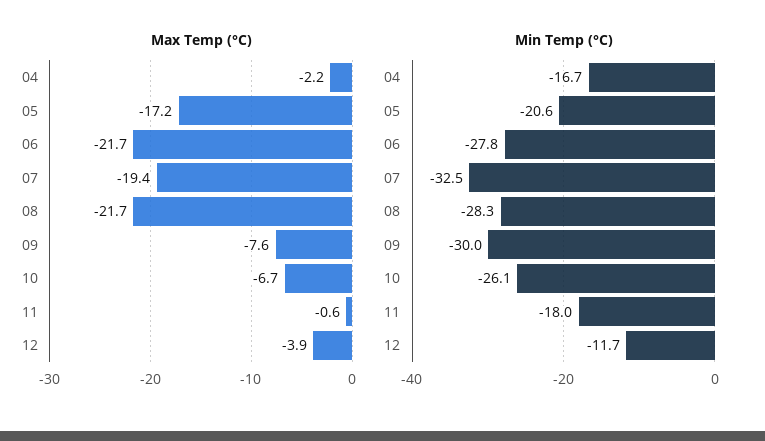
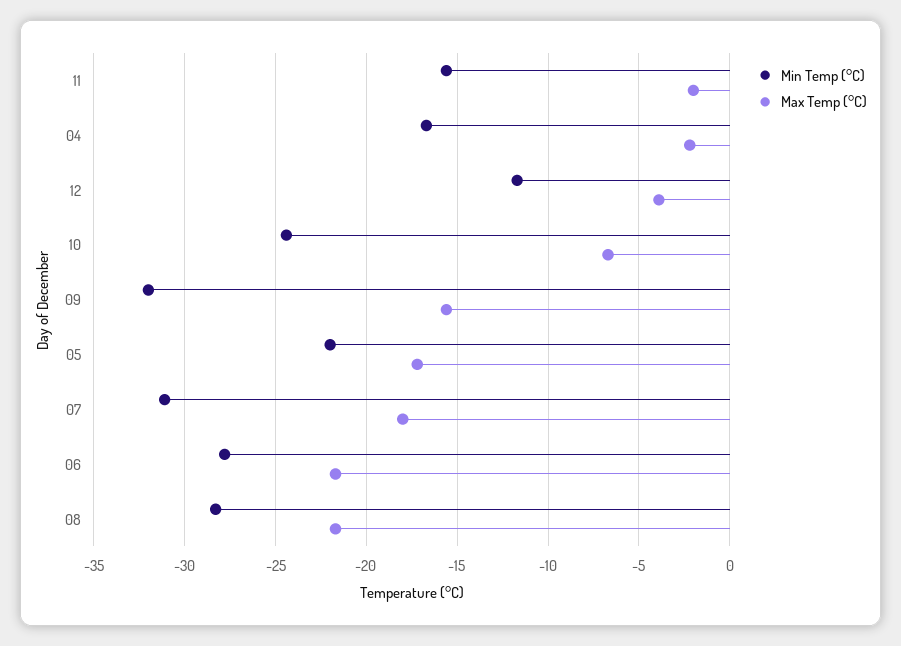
  {
    "Max Temp (°C)": {
      "04": -2.2,
      "05": -17.2,
      "06": -21.7,
-     "07": -19.4,
+     "07": -18,
      "08": -21.7,
-     "09": -7.6,
+     "09": -15.5,
      "10": -6.7,
-     "11": -0.6,
+     "11": -2,
      "12": -3.9
    },
    "Min Temp (°C)": {
      "04": -16.7,
-     "05": -20.6,
+     "05": -22,
      "06": -27.8,
-     "07": -32.5,
+     "07": -31,
      "08": -28.3,
-     "09": -30,
+     "09": -32,
-     "10": -26.1,
+     "10": -24.5,
-     "11": -18,
+     "11": -15.5,
      "12": -11.7
    }
  }

